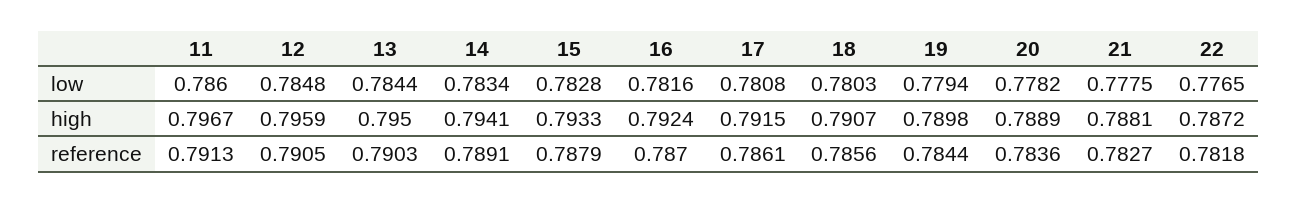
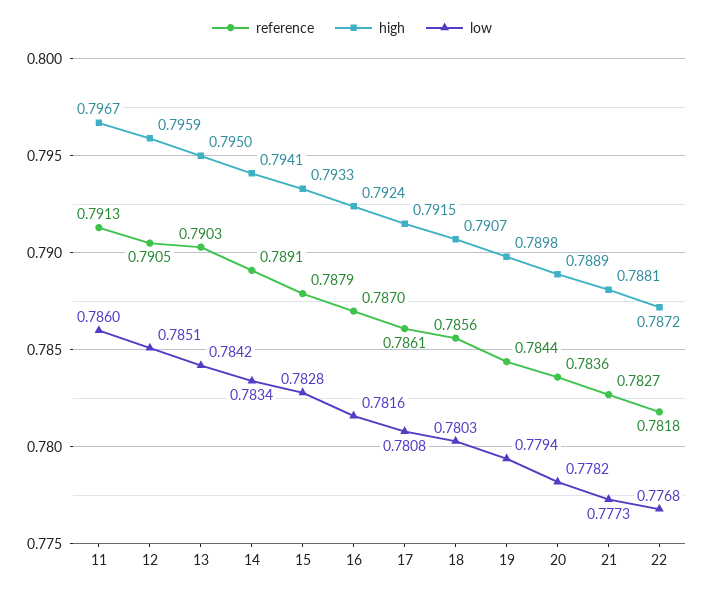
  {
    "low": {
      "11": 0.786,
-     "12": 0.7848,
+     "12": 0.7851,
-     "13": 0.7844,
+     "13": 0.7842,
      "14": 0.7834,
      "15": 0.7828,
      "16": 0.7816,
      "17": 0.7808,
      "18": 0.7803,
      "19": 0.7794,
      "20": 0.7782,
-     "21": 0.7775,
+     "21": 0.7773,
-     "22": 0.7765
+     "22": 0.7768
    },
    "high": {
      "11": 0.7967,
      "12": 0.7959,
      "13": 0.795,
      "14": 0.7941,
      "15": 0.7933,
      "16": 0.7924,
      "17": 0.7915,
      "18": 0.7907,
      "19": 0.7898,
      "20": 0.7889,
      "21": 0.7881,
      "22": 0.7872
    },
    "reference": {
      "11": 0.7913,
      "12": 0.7905,
      "13": 0.7903,
      "14": 0.7891,
      "15": 0.7879,
      "16": 0.787,
      "17": 0.7861,
      "18": 0.7856,
      "19": 0.7844,
      "20": 0.7836,
      "21": 0.7827,
      "22": 0.7818
    }
  }

